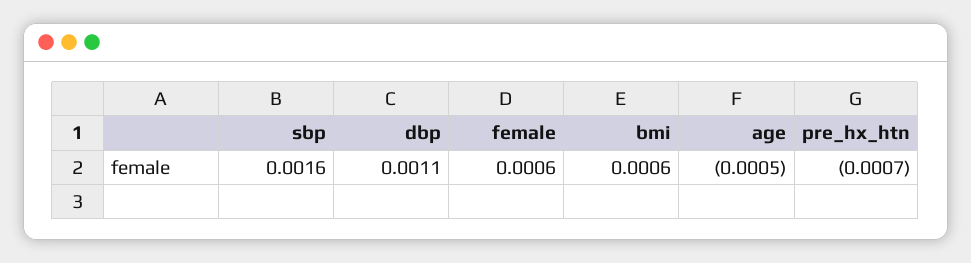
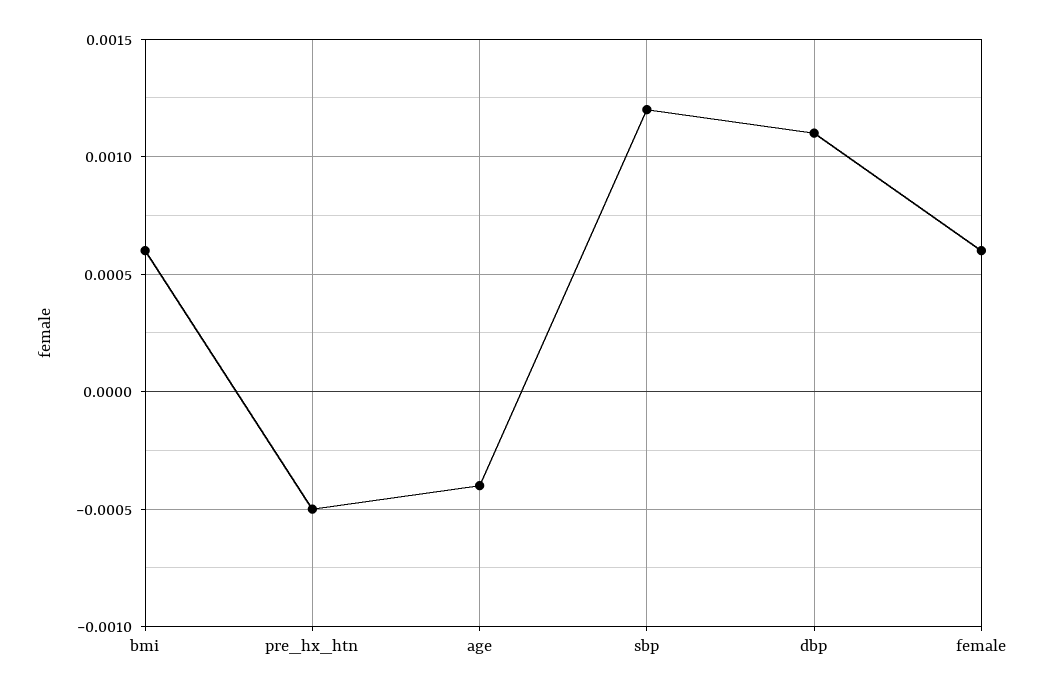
  {
-   "sbp": 0.0016,
+   "sbp": 0.0012,
    "dbp": 0.0011,
    "female": 0.0006,
    "bmi": 0.0006,
-   "age": -0.0005,
+   "age": -0.0004,
-   "pre_hx_htn": -0.0007
+   "pre_hx_htn": -0.0005
  }

